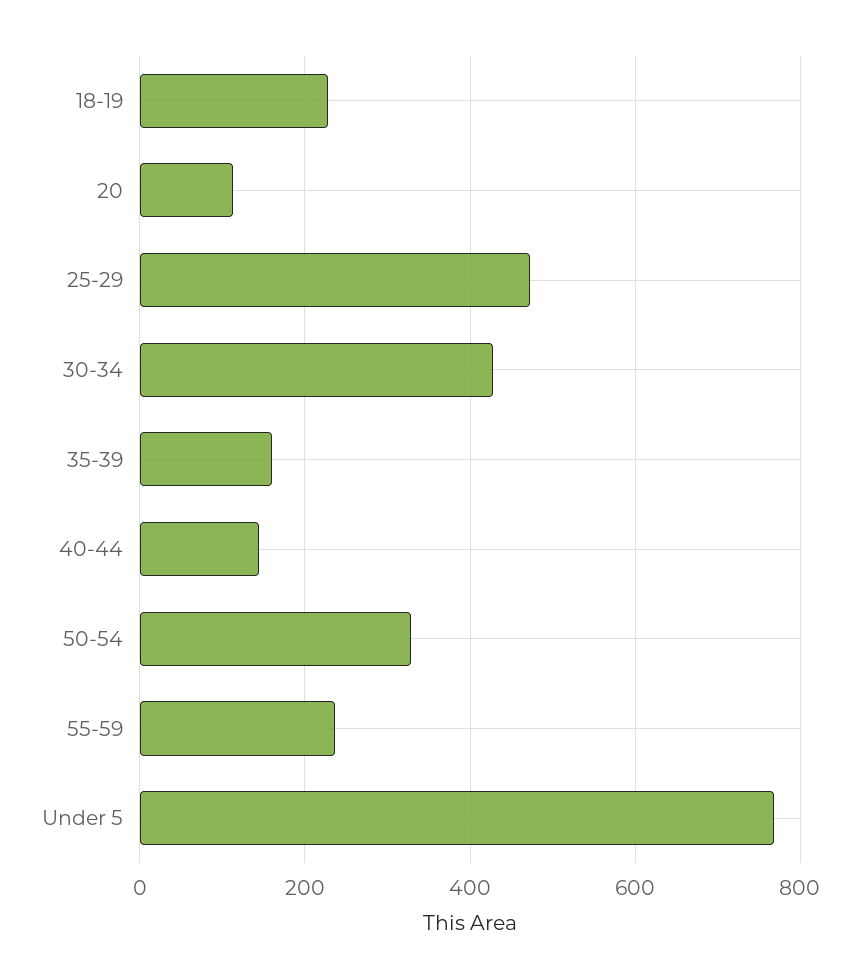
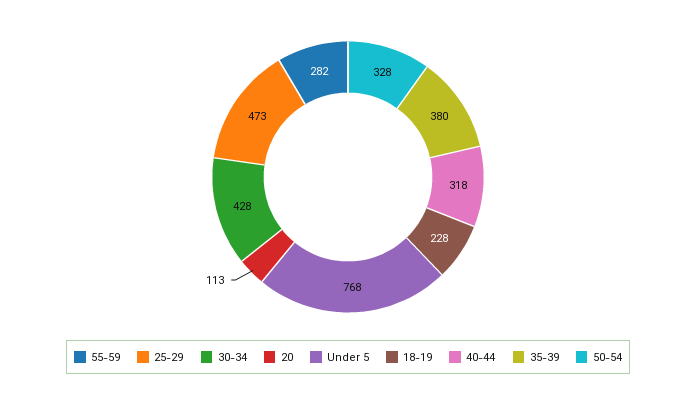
  {
    "18-19": 228,
    "20": 113,
    "25-29": 473,
    "30-34": 428,
-   "35-39": 160,
+   "35-39": 380,
-   "40-44": 140,
+   "40-44": 318,
    "50-54": 328,
-   "55-59": 240,
+   "55-59": 282,
    "Under 5": 768
  }

